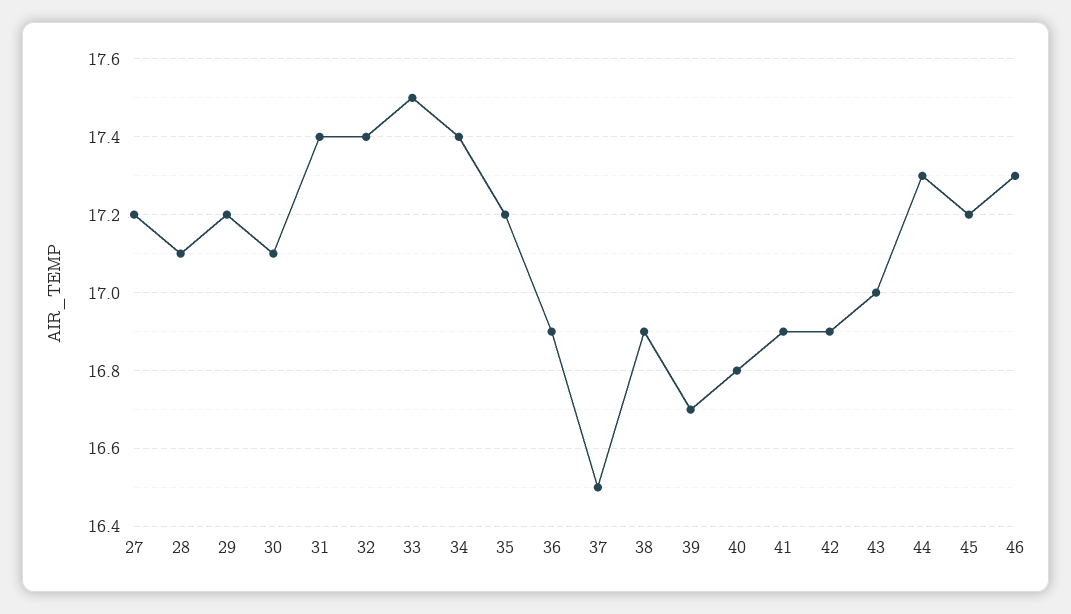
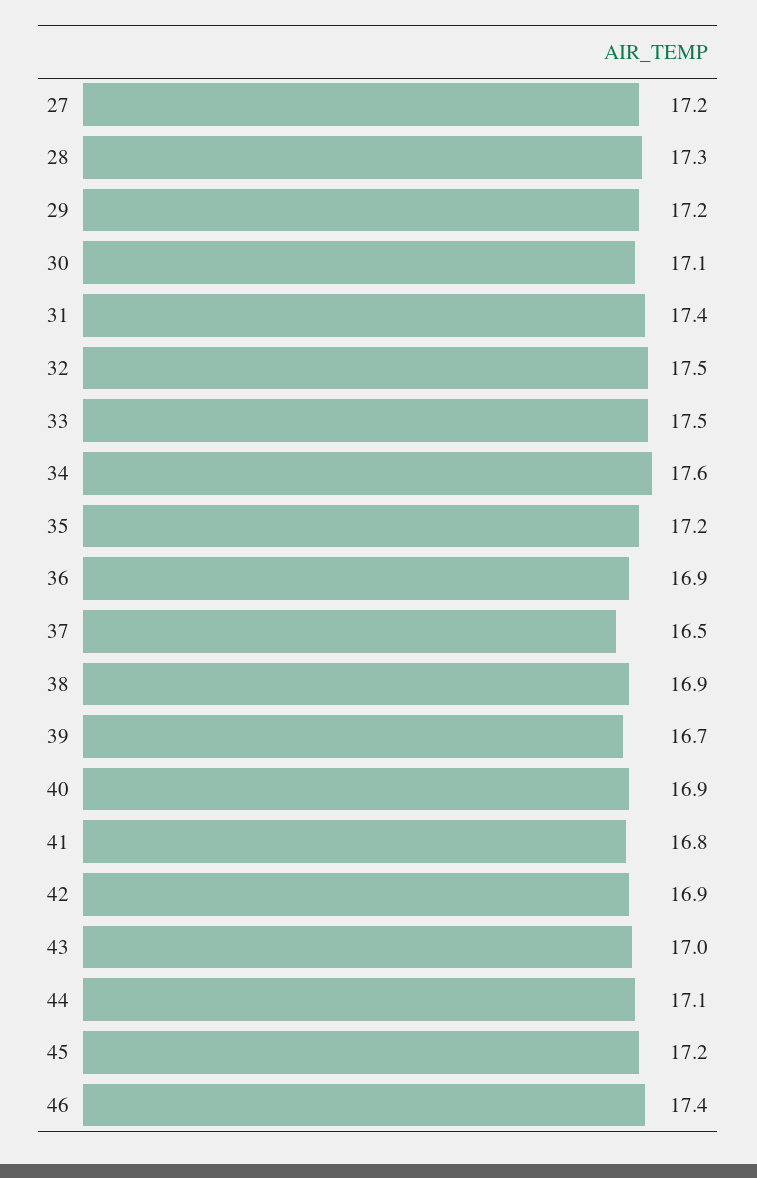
  {
    "27": 17.2,
-   "28": 17.1,
+   "28": 17.3,
    "29": 17.2,
    "30": 17.1,
    "31": 17.4,
-   "32": 17.4,
+   "32": 17.5,
    "33": 17.5,
-   "34": 17.4,
+   "34": 17.6,
    "35": 17.2,
    "36": 16.9,
    "37": 16.5,
    "38": 16.9,
    "39": 16.7,
-   "40": 16.8,
+   "40": 16.9,
-   "41": 16.9,
+   "41": 16.8,
    "42": 16.9,
    "43": 17,
-   "44": 17.3,
+   "44": 17.1,
    "45": 17.2,
-   "46": 17.3
+   "46": 17.4
  }

